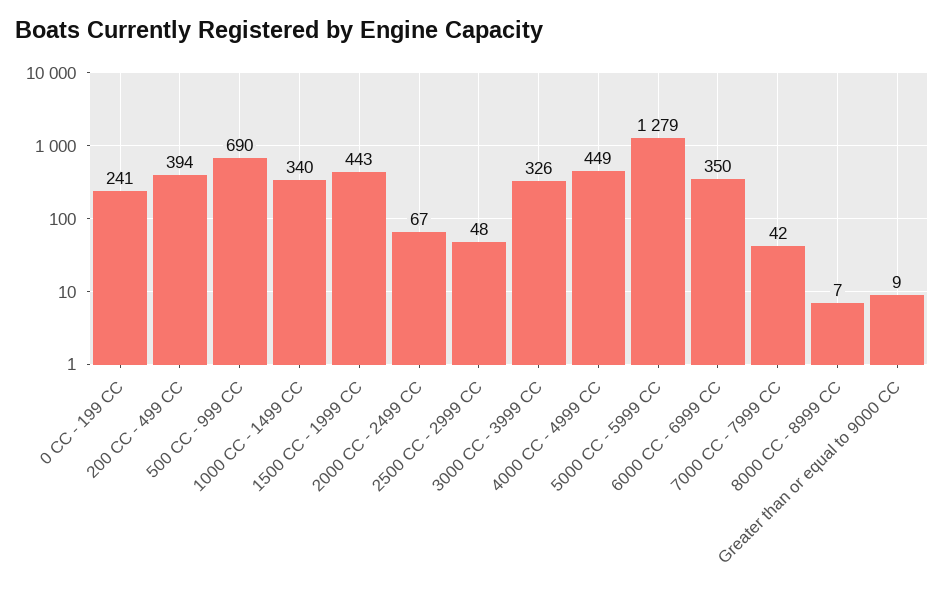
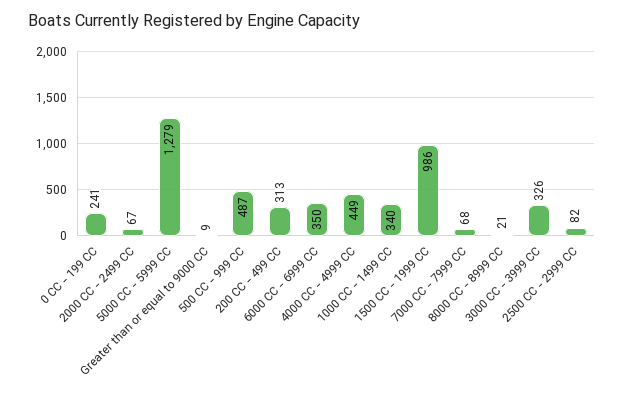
  {
    "0 CC - 199 CC": 241,
-   "200 CC - 499 CC": 394,
+   "200 CC - 499 CC": 313,
-   "500 CC - 999 CC": 690,
+   "500 CC - 999 CC": 487,
    "1000 CC - 1499 CC": 340,
-   "1500 CC - 1999 CC": 443,
+   "1500 CC - 1999 CC": 986,
    "2000 CC - 2499 CC": 67,
-   "2500 CC - 2999 CC": 48,
+   "2500 CC - 2999 CC": 82,
    "3000 CC - 3999 CC": 326,
    "4000 CC - 4999 CC": 449,
    "5000 CC - 5999 CC": 1279,
    "6000 CC - 6999 CC": 350,
-   "7000 CC - 7999 CC": 42,
+   "7000 CC - 7999 CC": 68,
-   "8000 CC - 8999 CC": 7,
+   "8000 CC - 8999 CC": 21,
    "Greater than or equal to 9000 CC": 9
  }

